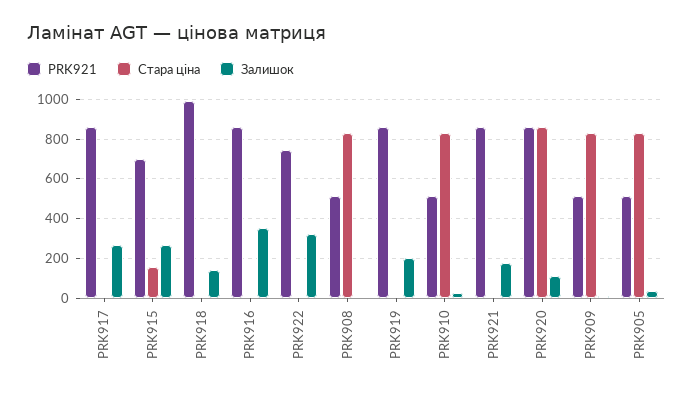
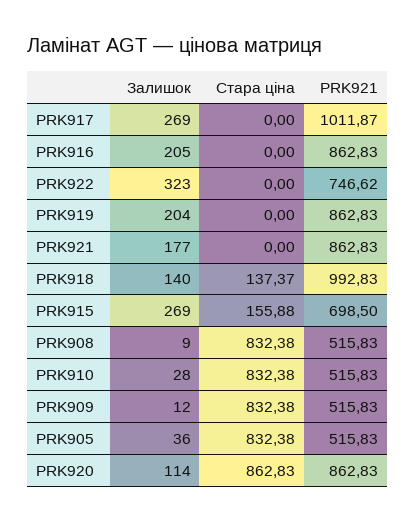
  {
    "PRK921": {
-     "PRK917": 850,
+     "PRK917": 1011.87,
      "PRK915": 698.5,
      "PRK918": 992.83,
      "PRK916": 862.83,
      "PRK922": 746.62,
      "PRK908": 515.83,
      "PRK919": 862.83,
      "PRK910": 515.83,
      "PRK921": 862.83,
      "PRK920": 862.83,
      "PRK909": 515.83,
      "PRK905": 515.83
    },
    "Стара ціна": {
      "PRK917": 0,
      "PRK915": 155.88,
-     "PRK918": 0,
+     "PRK918": 137.37,
      "PRK916": 0,
      "PRK922": 0,
      "PRK908": 832.38,
      "PRK919": 0,
      "PRK910": 832.38,
      "PRK921": 0,
      "PRK920": 862.83,
      "PRK909": 832.38,
      "PRK905": 832.38
    },
    "Залишок": {
      "PRK917": 269,
      "PRK915": 269,
      "PRK918": 140,
-     "PRK916": 350,
+     "PRK916": 205,
      "PRK922": 323,
      "PRK908": 9,
      "PRK919": 204,
      "PRK910": 28,
      "PRK921": 177,
      "PRK920": 114,
      "PRK909": 12,
      "PRK905": 36
    }
  }

